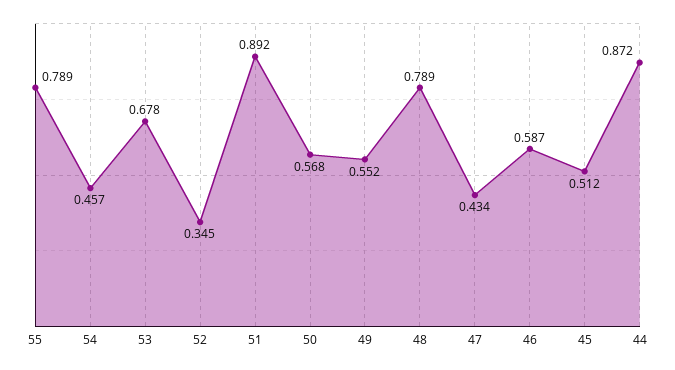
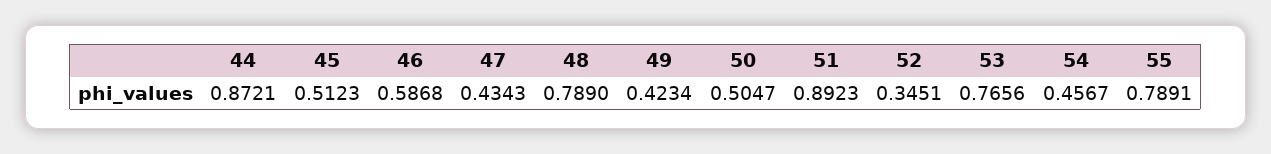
  {
    "55": 0.7891,
    "54": 0.4567,
-   "53": 0.678,
+   "53": 0.7656,
    "52": 0.3451,
    "51": 0.8923,
-   "50": 0.568,
+   "50": 0.5047,
-   "49": 0.552,
+   "49": 0.4234,
    "48": 0.789,
    "47": 0.4343,
    "46": 0.5868,
    "45": 0.5123,
    "44": 0.8721
  }

